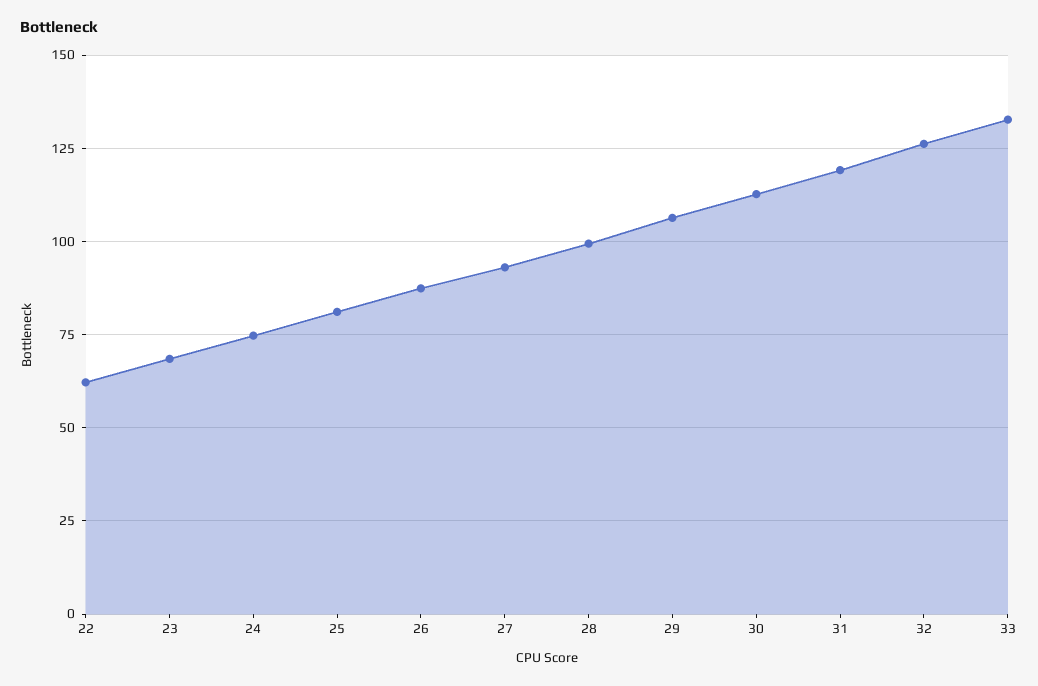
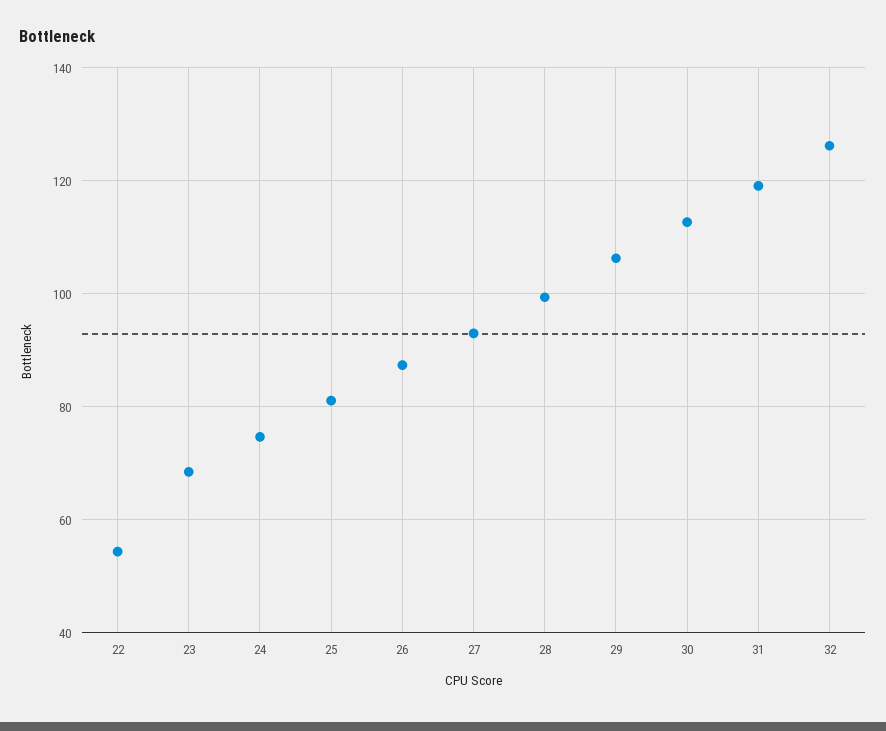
  {
-   "22": 62.5,
+   "22": 54,
    "23": 68,
    "24": 74,
    "25": 82,
    "26": 88,
    "27": 94,
    "28": 100,
    "29": 106,
    "30": 112,
    "31": 120,
-   "32": 126,
+   "32": 126
-   "33": 132.5
  }

